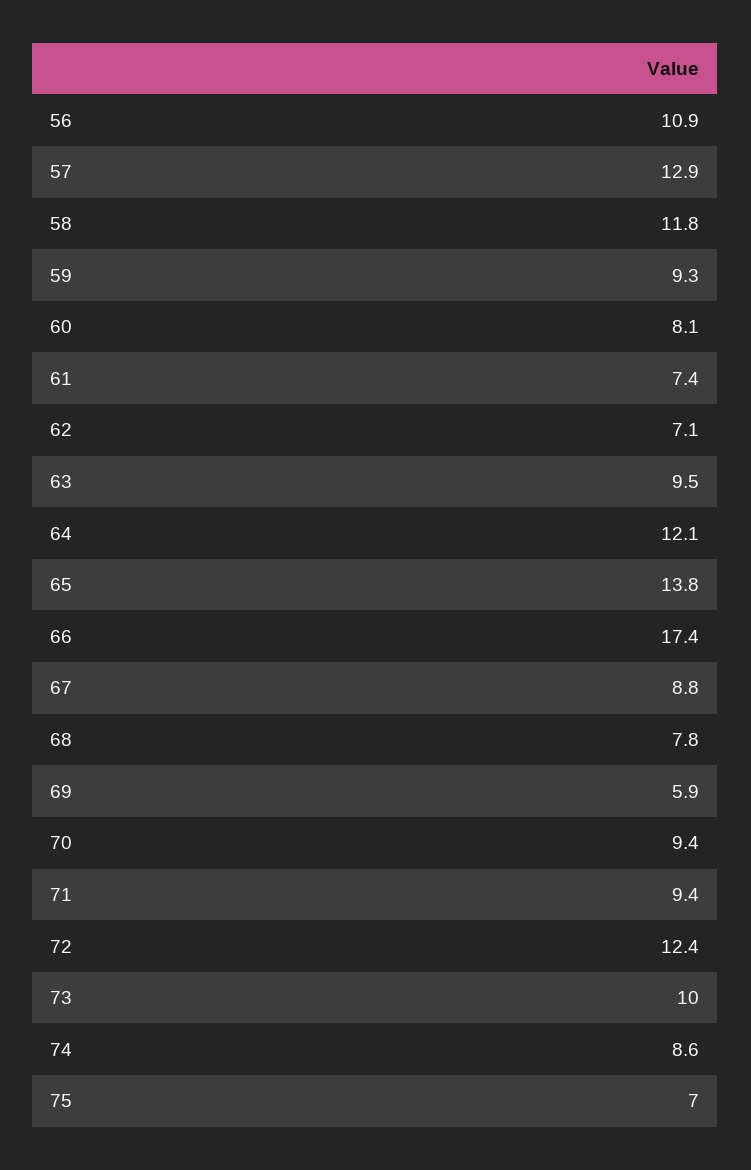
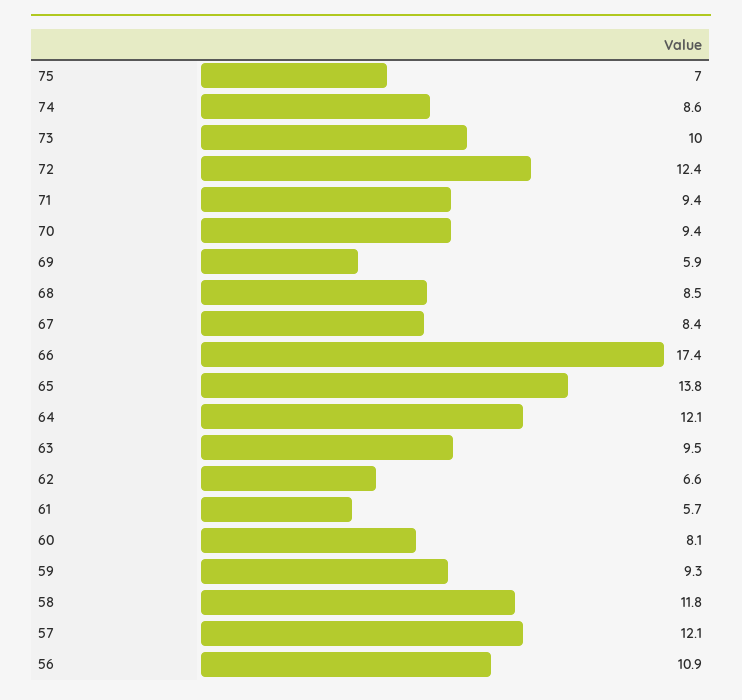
  {
    "56": 10.9,
-   "57": 12.9,
+   "57": 12.1,
    "58": 11.8,
    "59": 9.3,
    "60": 8.1,
-   "61": 7.4,
+   "61": 5.7,
-   "62": 7.1,
+   "62": 6.6,
    "63": 9.5,
    "64": 12.1,
    "65": 13.8,
    "66": 17.4,
-   "67": 8.8,
+   "67": 8.4,
-   "68": 7.8,
+   "68": 8.5,
    "69": 5.9,
    "70": 9.4,
    "71": 9.4,
    "72": 12.4,
    "73": 10,
    "74": 8.6,
    "75": 7
  }

